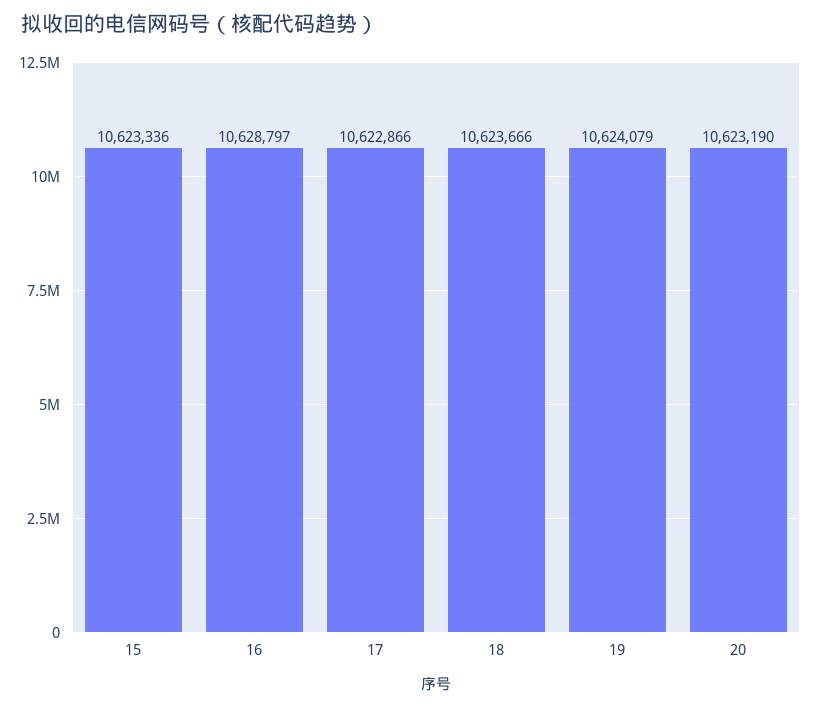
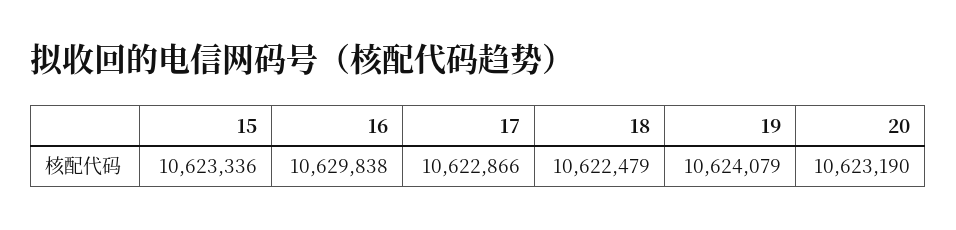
  {
    "15": 10623336,
-   "16": 10628797,
+   "16": 10629838,
    "17": 10622866,
-   "18": 10623666,
+   "18": 10622479,
    "19": 10624079,
    "20": 10623190
  }

